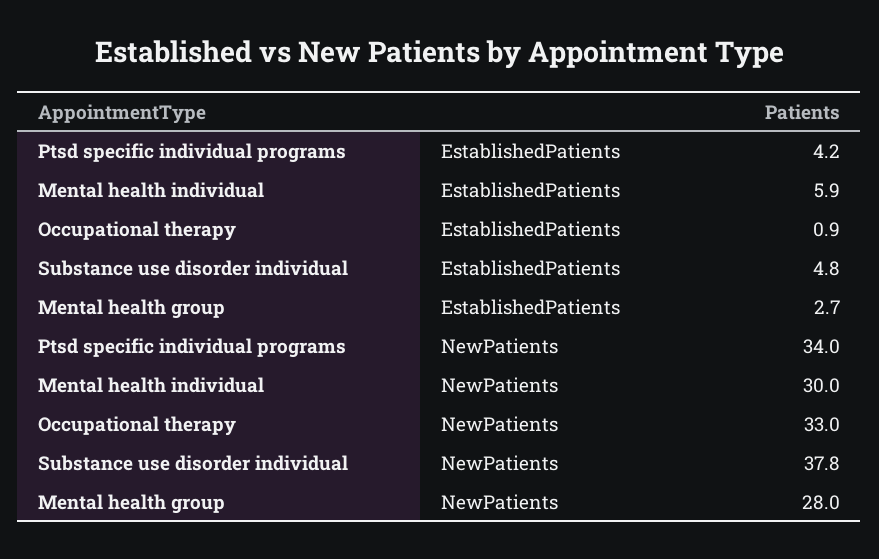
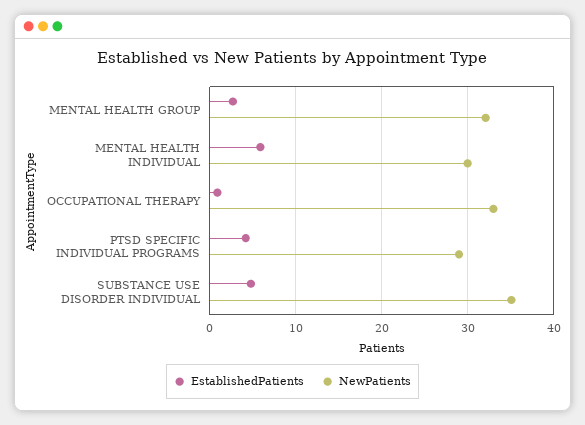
  {
    "EstablishedPatients": {
      "Ptsd specific individual programs": 4.2,
      "Mental health individual": 5.9,
      "Occupational therapy": 0.9,
      "Substance use disorder individual": 4.8,
      "Mental health group": 2.7
    },
    "NewPatients": {
-     "Ptsd specific individual programs": 34,
+     "Ptsd specific individual programs": 29,
      "Mental health individual": 30,
      "Occupational therapy": 33,
-     "Substance use disorder individual": 37.8,
+     "Substance use disorder individual": 35,
-     "Mental health group": 28
+     "Mental health group": 32
    }
  }

